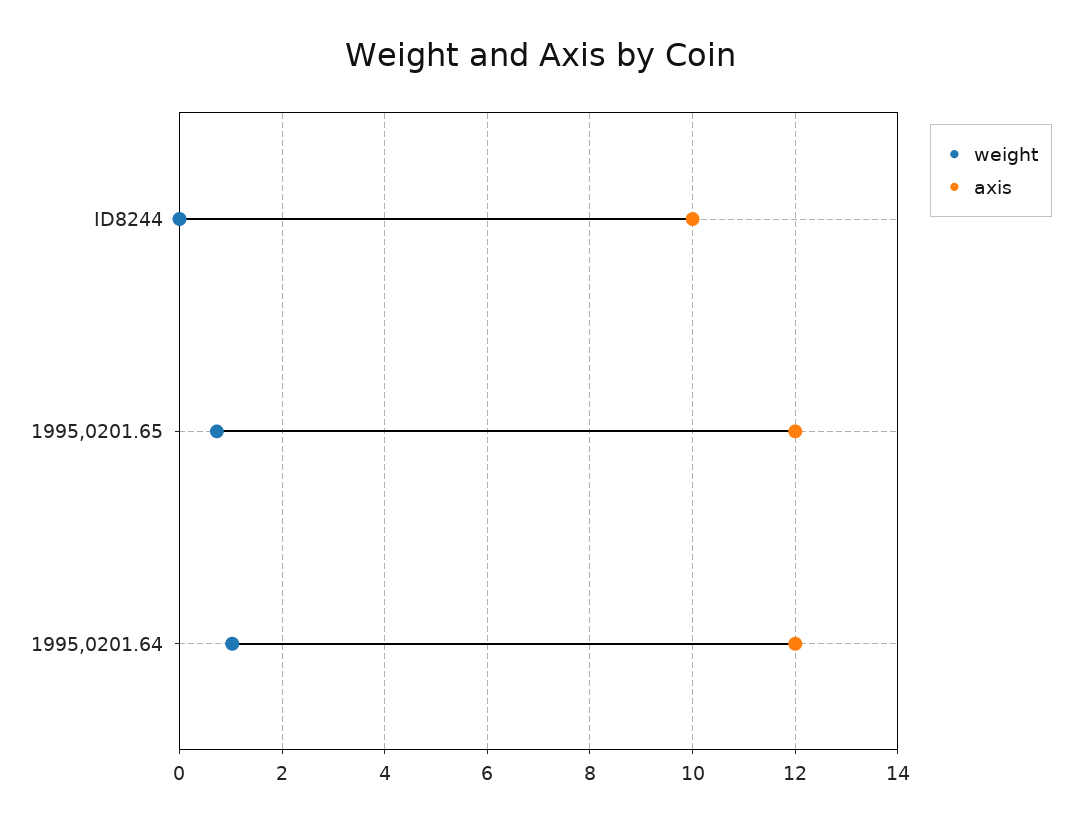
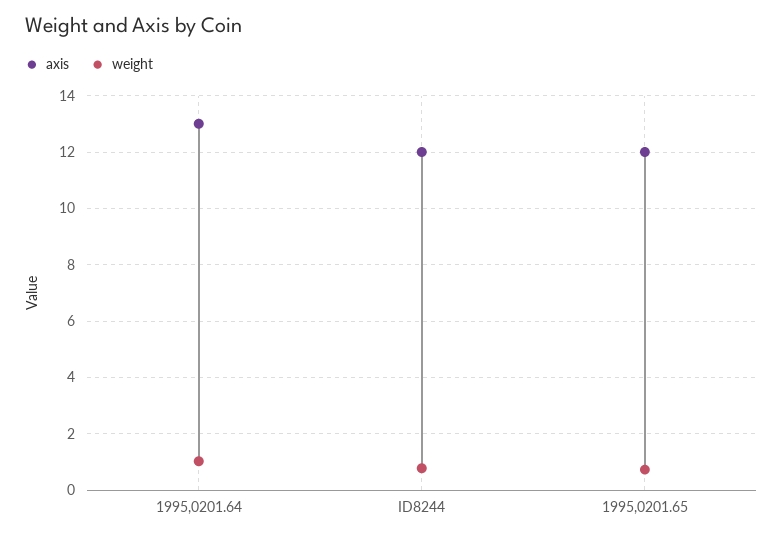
  {
    "weight": {
-     "ID8244": 0,
+     "ID8244": 0.75,
      "1995,0201.65": 0.8,
      "1995,0201.64": 1
    },
    "axis": {
-     "ID8244": 10,
+     "ID8244": 12,
      "1995,0201.65": 12,
-     "1995,0201.64": 12
+     "1995,0201.64": 13
    }
  }

